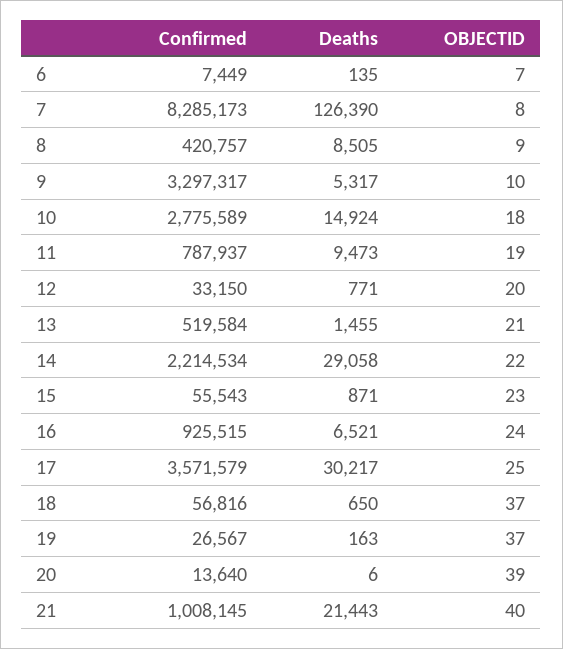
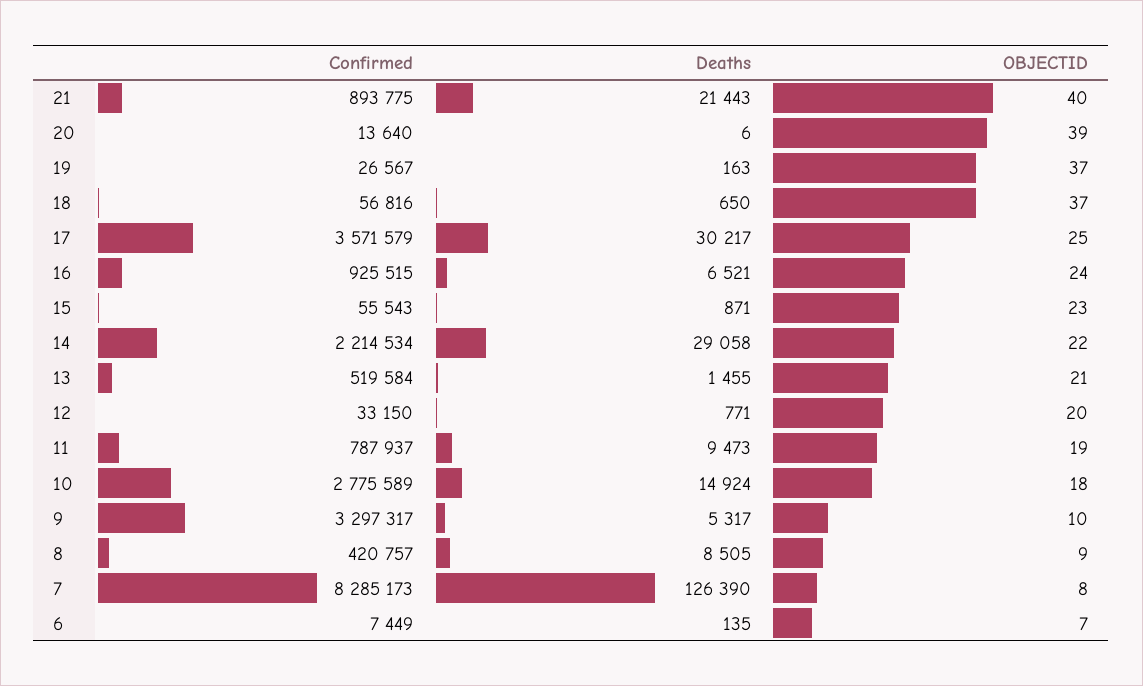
  {
    "Confirmed": {
      "6": 7449,
      "7": 8285173,
      "8": 420757,
      "9": 3297317,
      "10": 2775589,
      "11": 787937,
      "12": 33150,
      "13": 519584,
      "14": 2214534,
      "15": 55543,
      "16": 925515,
      "17": 3571579,
      "18": 56816,
      "19": 26567,
      "20": 13640,
-     "21": 1008145
+     "21": 893775
    },
    "Deaths": {
      "6": 135,
      "7": 126390,
      "8": 8505,
      "9": 5317,
      "10": 14924,
      "11": 9473,
      "12": 771,
      "13": 1455,
      "14": 29058,
      "15": 871,
      "16": 6521,
      "17": 30217,
      "18": 650,
      "19": 163,
      "20": 6,
      "21": 21443
    },
    "OBJECTID": {
      "6": 7,
      "7": 8,
      "8": 9,
      "9": 10,
      "10": 18,
      "11": 19,
      "12": 20,
      "13": 21,
      "14": 22,
      "15": 23,
      "16": 24,
      "17": 25,
      "18": 37,
      "19": 37,
      "20": 39,
      "21": 40
    }
  }

